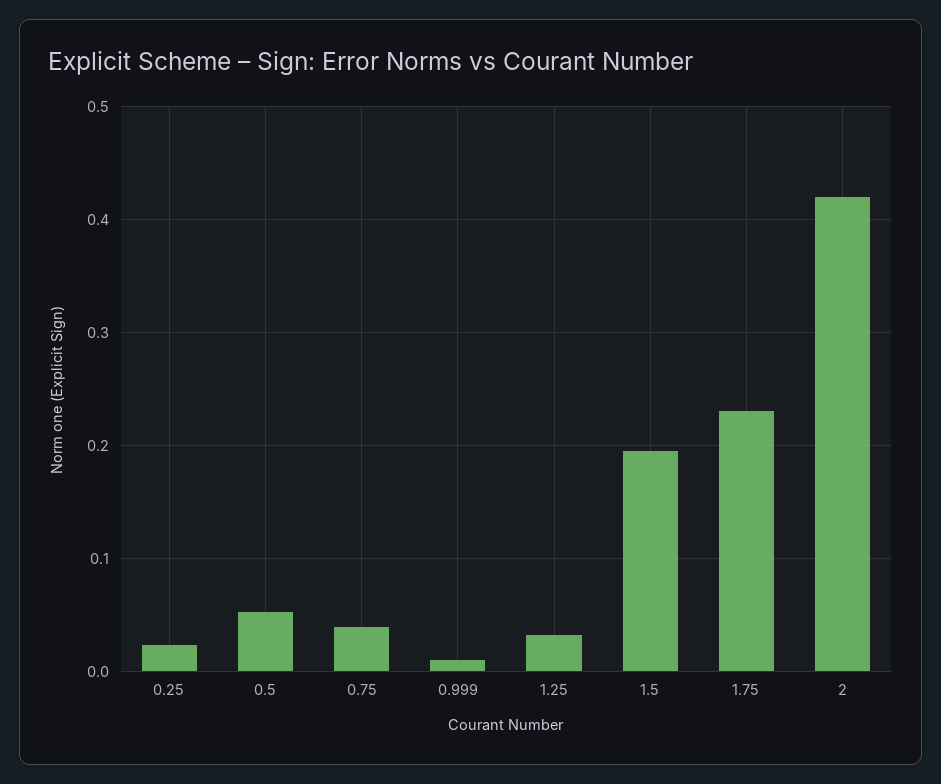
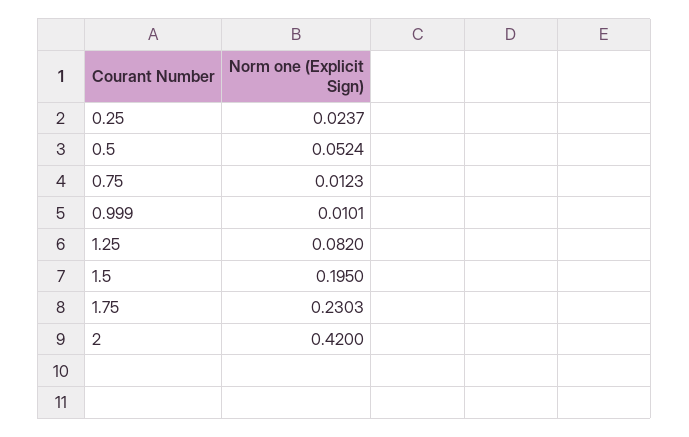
  {
    "0.25": 0.0237,
    "0.5": 0.0524,
-   "0.75": 0.04,
+   "0.75": 0.0123,
    "0.999": 0.0101,
-   "1.25": 0.03,
+   "1.25": 0.082,
    "1.5": 0.195,
    "1.75": 0.2303,
    "2": 0.42
  }

